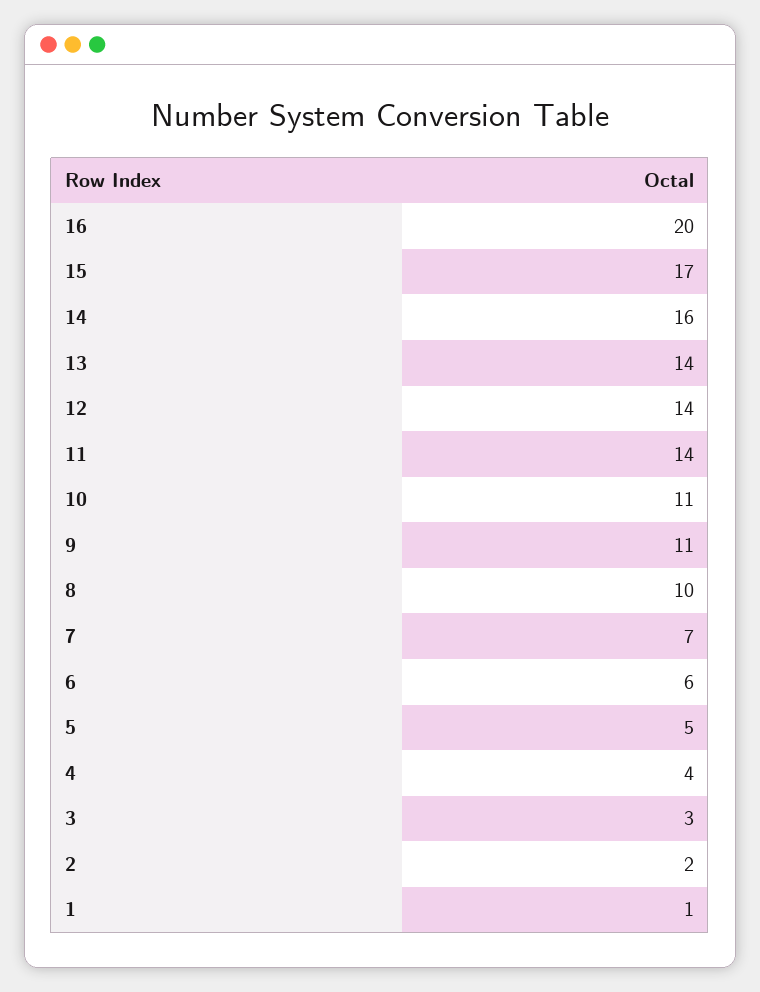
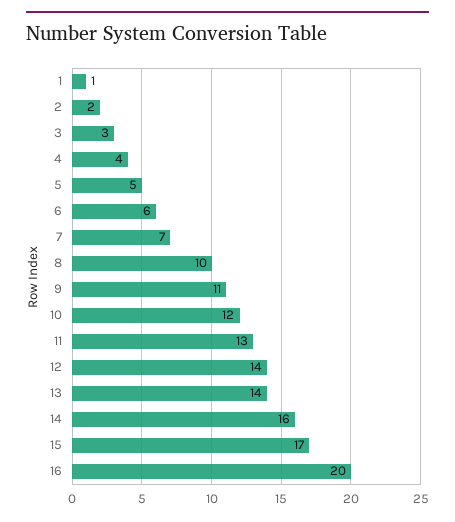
  {
    "16": 20,
    "15": 17,
    "14": 16,
    "13": 14,
    "12": 14,
-   "11": 14,
+   "11": 13,
-   "10": 11,
+   "10": 12,
    "9": 11,
    "8": 10,
    "7": 7,
    "6": 6,
    "5": 5,
    "4": 4,
    "3": 3,
    "2": 2,
    "1": 1
  }

